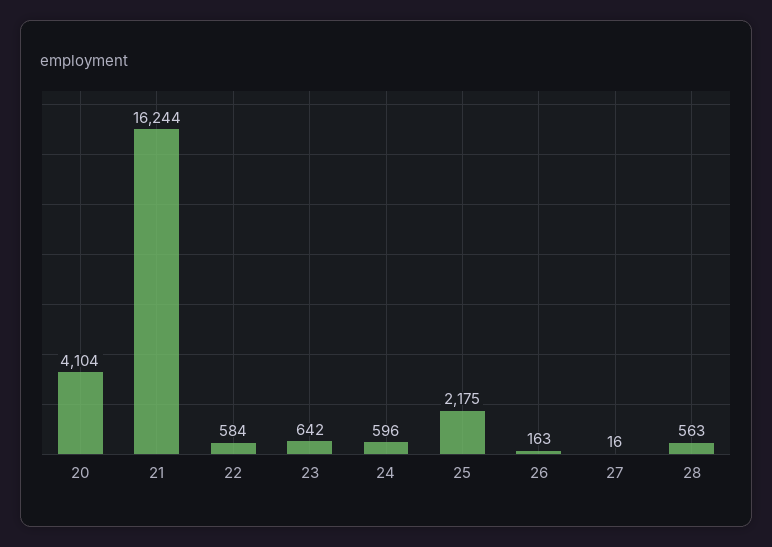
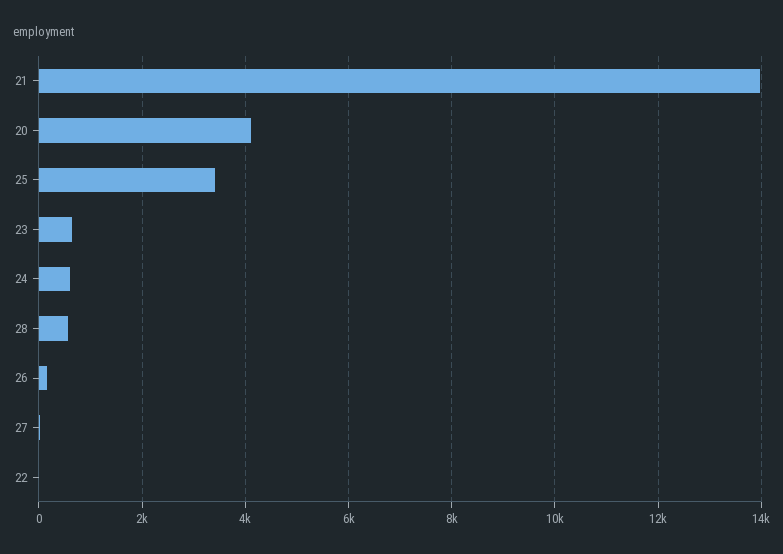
  {
    "20": 4104,
-   "21": 16244,
+   "21": 14000,
-   "22": 584,
+   "22": 0,
    "23": 642,
    "24": 596,
-   "25": 2175,
+   "25": 3400,
    "26": 163,
    "27": 16,
    "28": 563
  }

